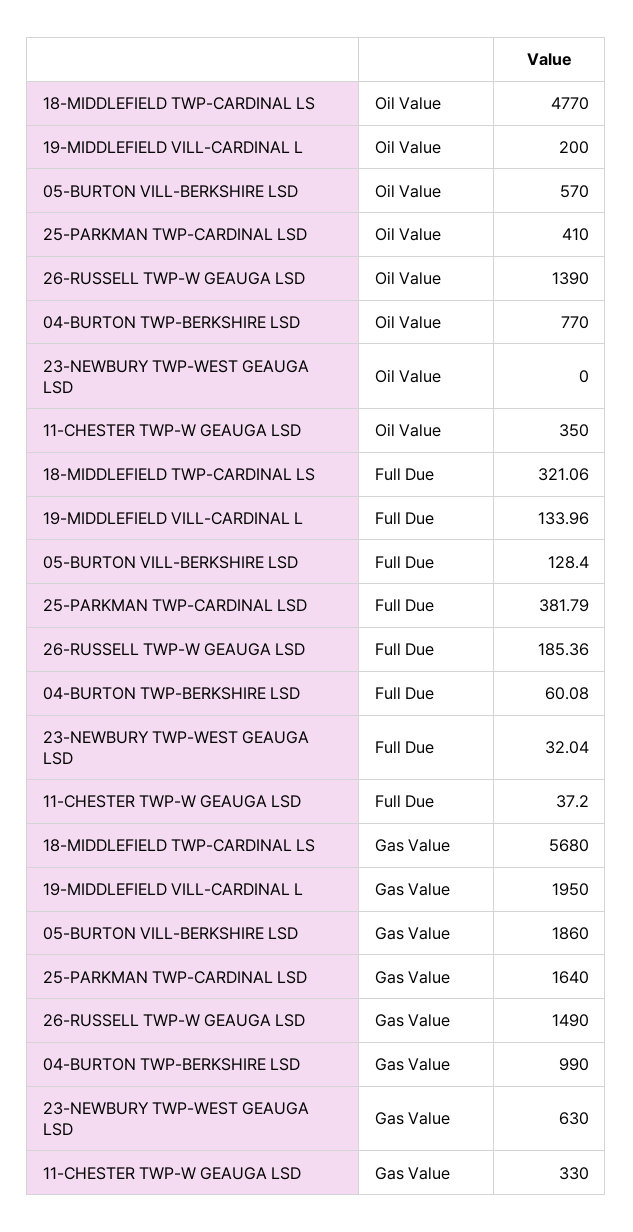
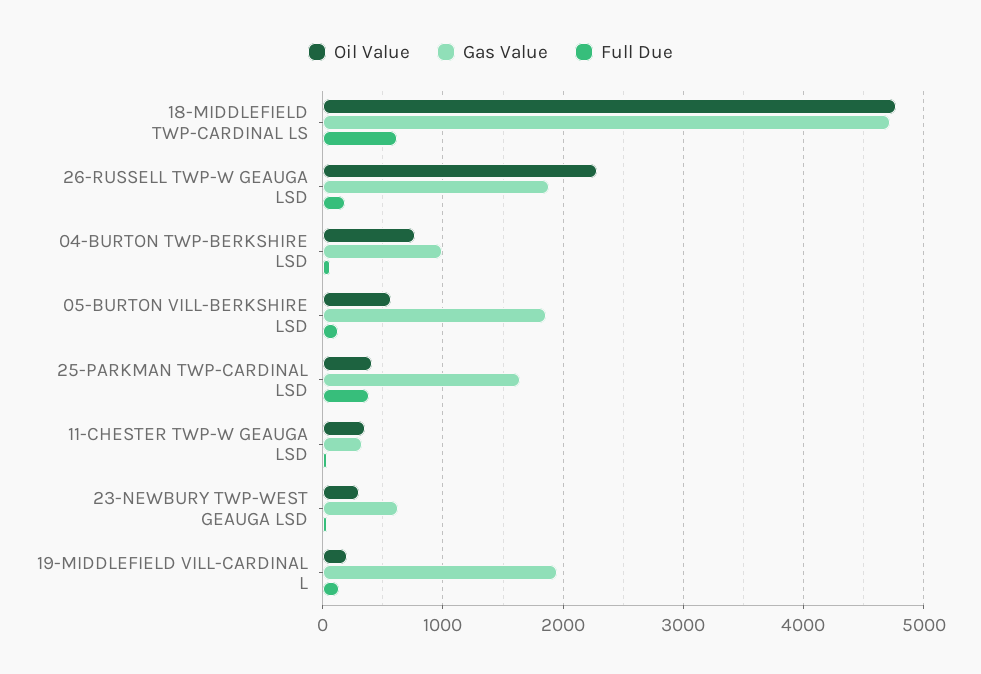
  {
    "Oil Value": {
      "18-MIDDLEFIELD TWP-CARDINAL LS": 4770,
      "19-MIDDLEFIELD VILL-CARDINAL L": 200,
      "05-BURTON VILL-BERKSHIRE LSD": 570,
      "25-PARKMAN TWP-CARDINAL LSD": 410,
-     "26-RUSSELL TWP-W GEAUGA LSD": 1390,
+     "26-RUSSELL TWP-W GEAUGA LSD": 2300,
      "04-BURTON TWP-BERKSHIRE LSD": 770,
-     "23-NEWBURY TWP-WEST GEAUGA LSD": 0,
+     "23-NEWBURY TWP-WEST GEAUGA LSD": 300,
      "11-CHESTER TWP-W GEAUGA LSD": 350
    },
    "Full Due": {
-     "18-MIDDLEFIELD TWP-CARDINAL LS": 321.06,
+     "18-MIDDLEFIELD TWP-CARDINAL LS": 600,
      "19-MIDDLEFIELD VILL-CARDINAL L": 133.96,
      "05-BURTON VILL-BERKSHIRE LSD": 128.4,
      "25-PARKMAN TWP-CARDINAL LSD": 381.79,
      "26-RUSSELL TWP-W GEAUGA LSD": 185.36,
      "04-BURTON TWP-BERKSHIRE LSD": 60.08,
      "23-NEWBURY TWP-WEST GEAUGA LSD": 32.04,
      "11-CHESTER TWP-W GEAUGA LSD": 37.2
    },
    "Gas Value": {
-     "18-MIDDLEFIELD TWP-CARDINAL LS": 5680,
+     "18-MIDDLEFIELD TWP-CARDINAL LS": 4700,
      "19-MIDDLEFIELD VILL-CARDINAL L": 1950,
      "05-BURTON VILL-BERKSHIRE LSD": 1860,
      "25-PARKMAN TWP-CARDINAL LSD": 1640,
-     "26-RUSSELL TWP-W GEAUGA LSD": 1490,
+     "26-RUSSELL TWP-W GEAUGA LSD": 1900,
      "04-BURTON TWP-BERKSHIRE LSD": 990,
      "23-NEWBURY TWP-WEST GEAUGA LSD": 630,
      "11-CHESTER TWP-W GEAUGA LSD": 330
    }
  }

